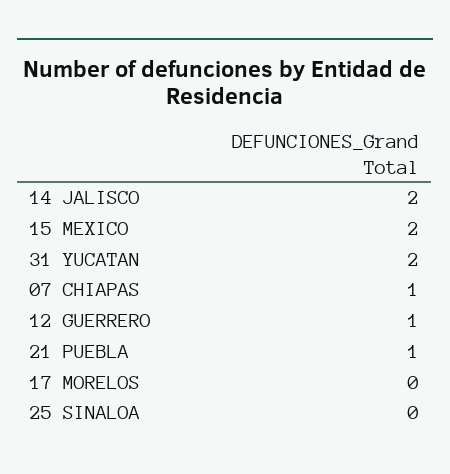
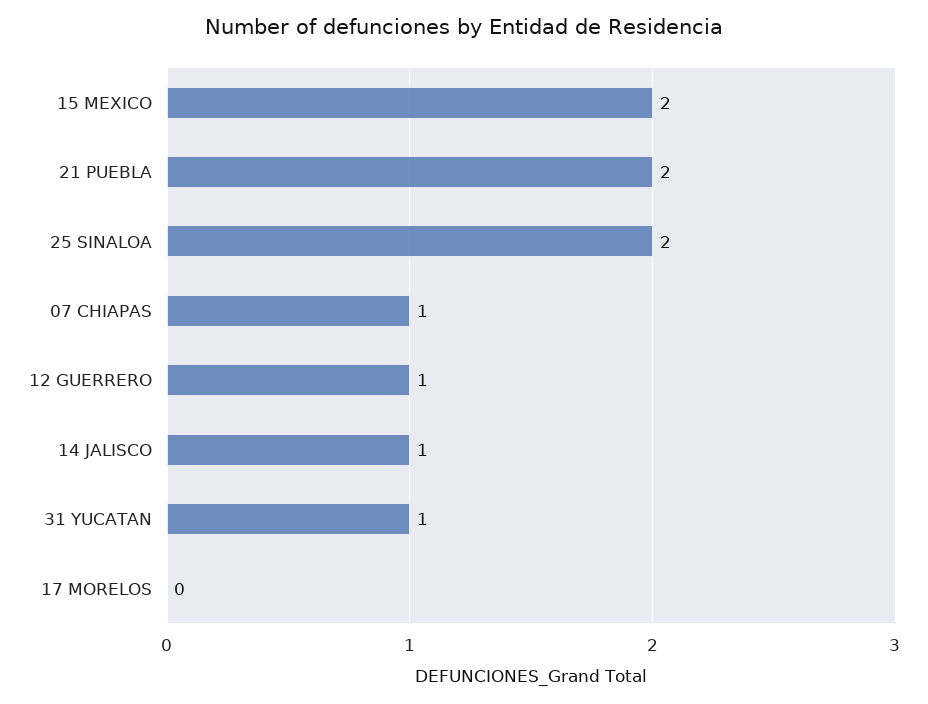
  {
-   "14 JALISCO": 2,
+   "14 JALISCO": 1,
    "15 MEXICO": 2,
-   "31 YUCATAN": 2,
+   "31 YUCATAN": 1,
    "07 CHIAPAS": 1,
    "12 GUERRERO": 1,
-   "21 PUEBLA": 1,
+   "21 PUEBLA": 2,
    "17 MORELOS": 0,
-   "25 SINALOA": 0
+   "25 SINALOA": 2
  }

